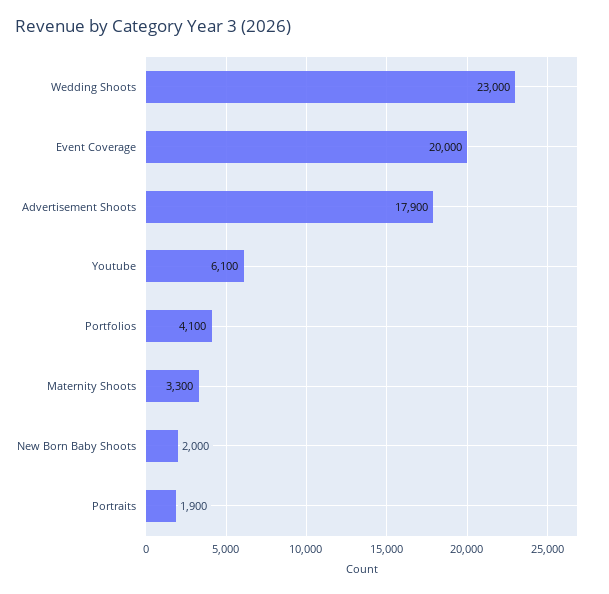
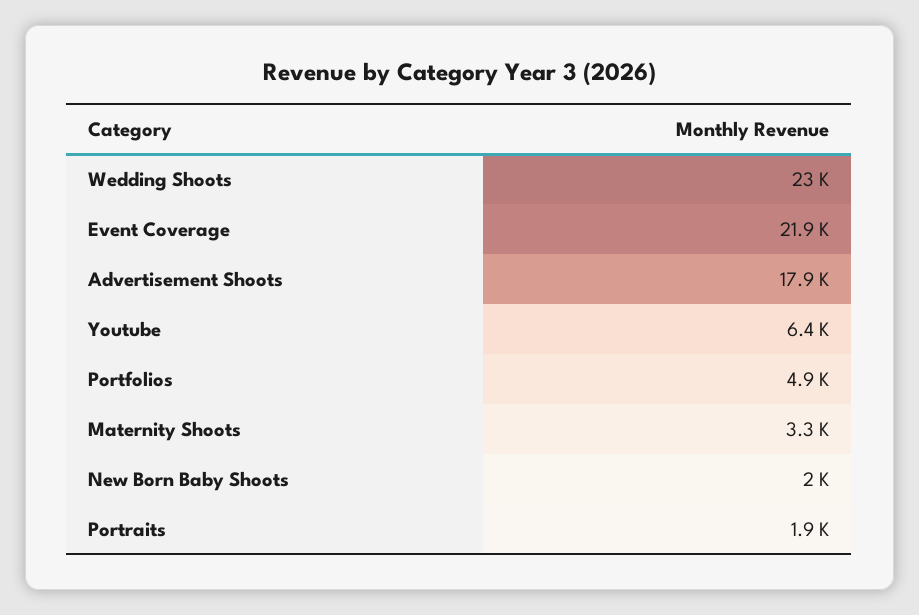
  {
    "Wedding Shoots": 23000,
-   "Event Coverage": 20000,
+   "Event Coverage": 21900,
    "Advertisement Shoots": 17900,
-   "Youtube": 6100,
+   "Youtube": 6400,
-   "Portfolios": 4100,
+   "Portfolios": 4900,
    "Maternity Shoots": 3300,
    "New Born Baby Shoots": 2000,
    "Portraits": 1900
  }

